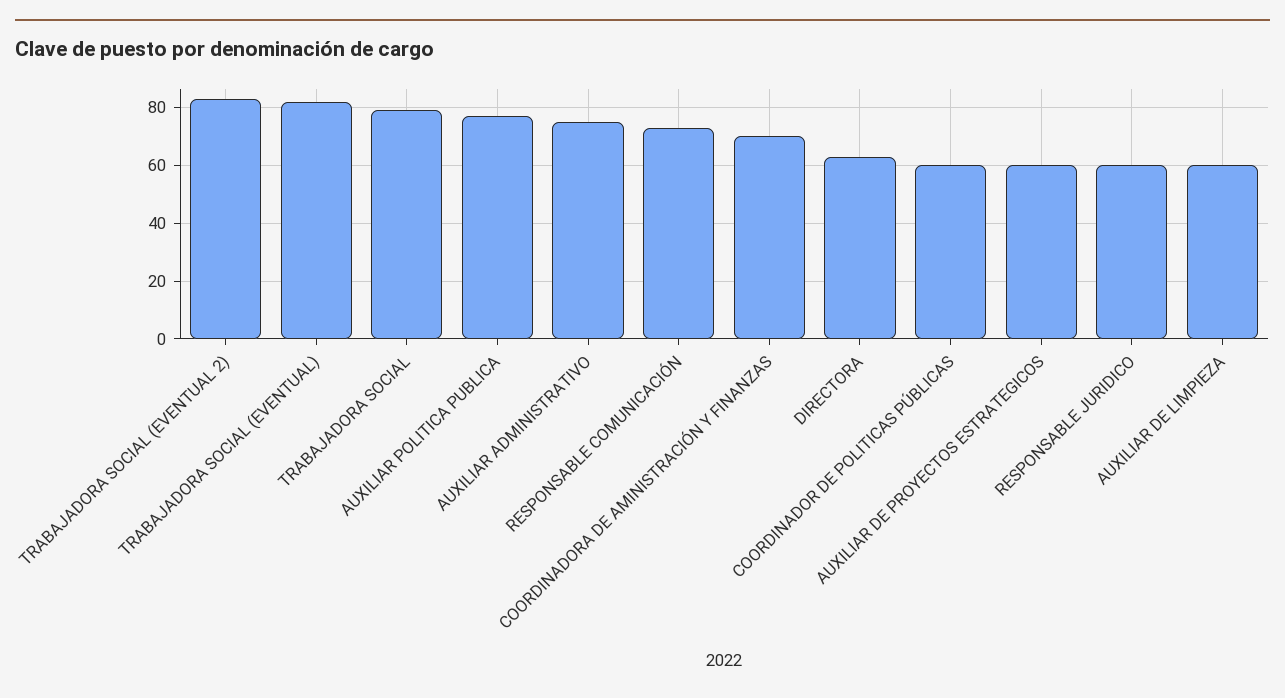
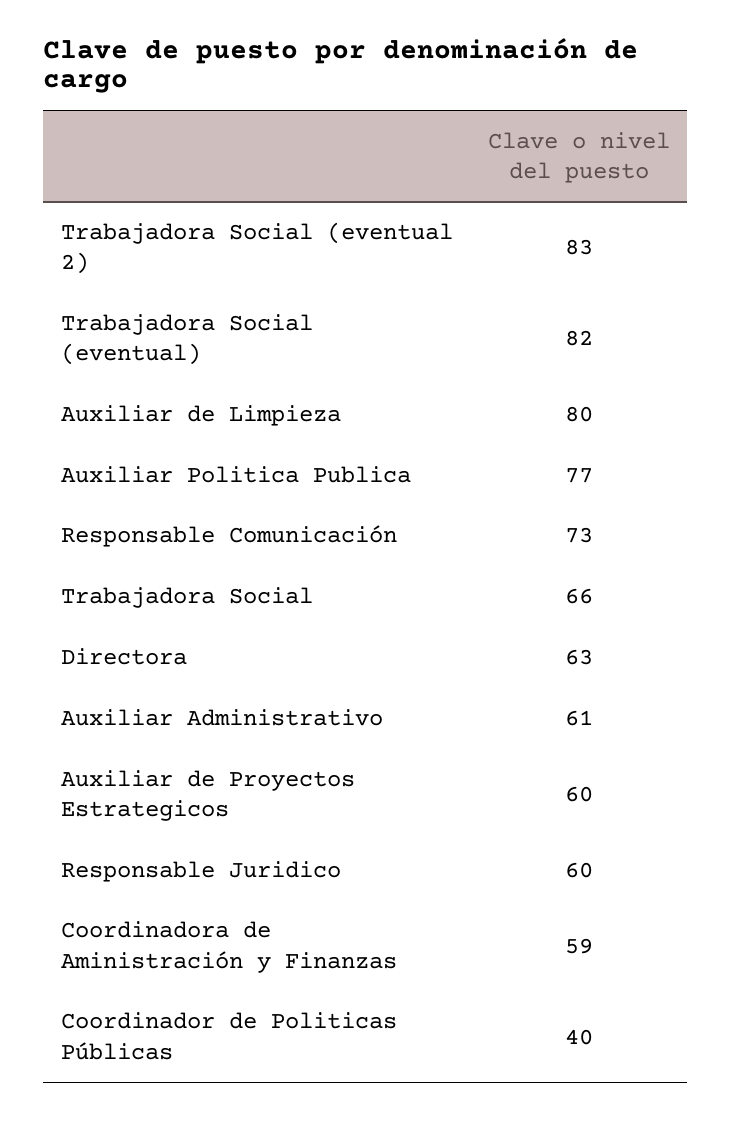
  {
    "TRABAJADORA SOCIAL (EVENTUAL 2)": 83,
    "TRABAJADORA SOCIAL (EVENTUAL)": 82,
-   "TRABAJADORA SOCIAL": 80,
+   "TRABAJADORA SOCIAL": 66,
    "AUXILIAR POLITICA PUBLICA": 77,
-   "AUXILIAR ADMINISTRATIVO": 75,
+   "AUXILIAR ADMINISTRATIVO": 61,
    "RESPONSABLE COMUNICACIÓN": 73,
-   "COORDINADORA DE AMINISTRACIÓN Y FINANZAS": 70,
+   "COORDINADORA DE AMINISTRACIÓN Y FINANZAS": 59,
    "DIRECTORA": 63,
-   "COORDINADOR DE POLITICAS PÚBLICAS": 60,
+   "COORDINADOR DE POLITICAS PÚBLICAS": 40,
    "AUXILIAR DE PROYECTOS ESTRATEGICOS": 60,
    "RESPONSABLE JURIDICO": 60,
-   "AUXILIAR DE LIMPIEZA": 60
+   "AUXILIAR DE LIMPIEZA": 80
  }

